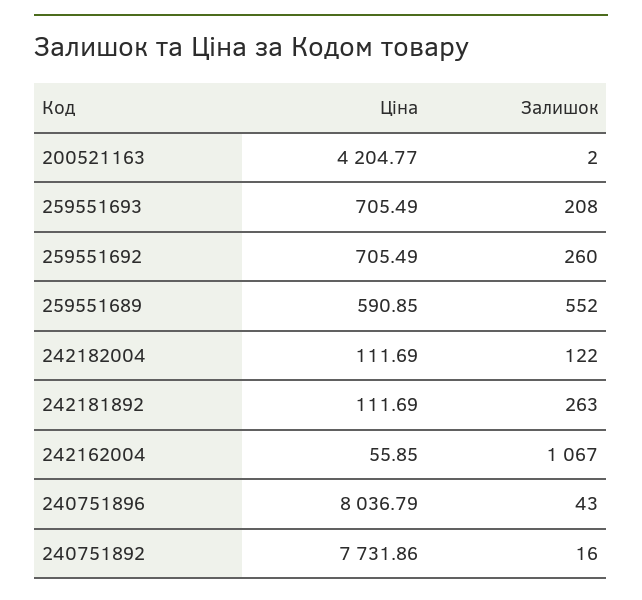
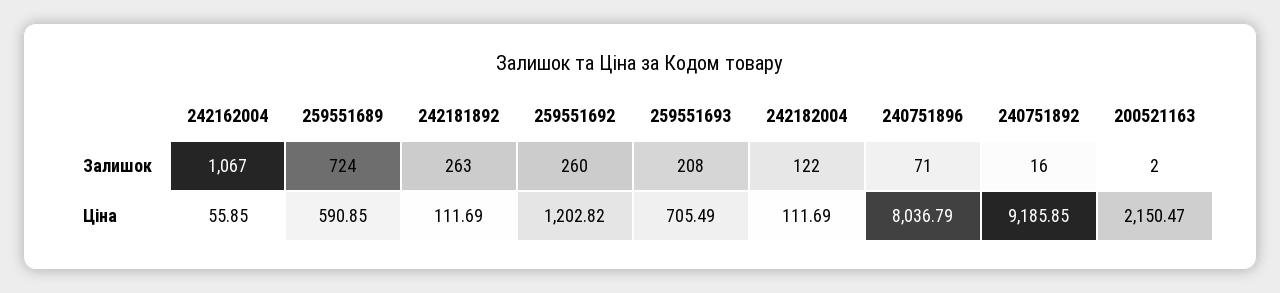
  {
    "Ціна": {
-     "200521163": 4204.77,
+     "200521163": 2150.47,
      "259551693": 705.49,
-     "259551692": 705.49,
+     "259551692": 1202.82,
      "259551689": 590.85,
      "242182004": 111.69,
      "242181892": 111.69,
      "242162004": 55.85,
      "240751896": 8036.79,
-     "240751892": 7731.86
+     "240751892": 9185.85
    },
    "Залишок": {
      "200521163": 2,
      "259551693": 208,
      "259551692": 260,
-     "259551689": 552,
+     "259551689": 724,
      "242182004": 122,
      "242181892": 263,
      "242162004": 1067,
-     "240751896": 43,
+     "240751896": 71,
      "240751892": 16
    }
  }

